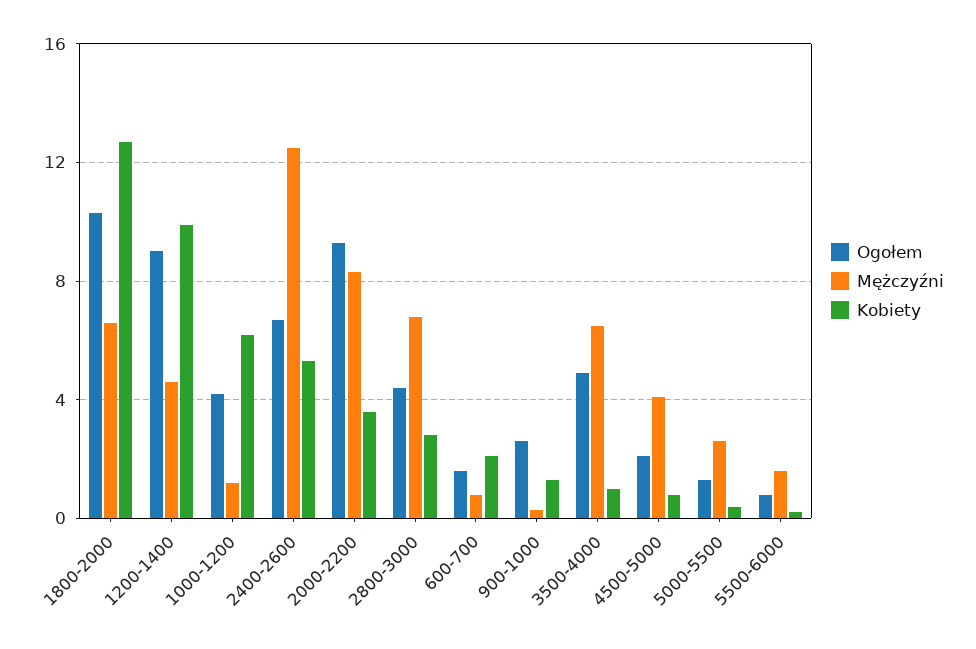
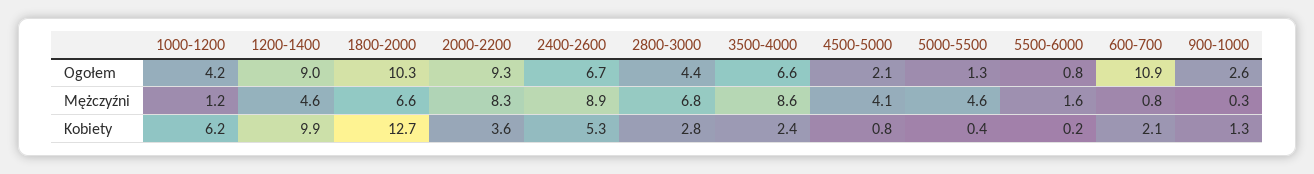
  {
    "Ogołem": {
      "1800-2000": 10.3,
      "1200-1400": 9,
      "1000-1200": 4.2,
      "2400-2600": 6.7,
      "2000-2200": 9.3,
      "2800-3000": 4.4,
-     "600-700": 1.5,
+     "600-700": 10.9,
      "900-1000": 2.6,
-     "3500-4000": 5,
+     "3500-4000": 6.6,
      "4500-5000": 2.1,
      "5000-5500": 1.3,
      "5500-6000": 0.8
    },
    "Mężczyźni": {
      "1800-2000": 6.6,
      "1200-1400": 4.6,
      "1000-1200": 1.2,
-     "2400-2600": 12.5,
+     "2400-2600": 8.9,
      "2000-2200": 8.3,
      "2800-3000": 6.8,
      "600-700": 0.8,
      "900-1000": 0.3,
-     "3500-4000": 6.5,
+     "3500-4000": 8.6,
      "4500-5000": 4.1,
-     "5000-5500": 2.5,
+     "5000-5500": 4.6,
      "5500-6000": 1.6
    },
    "Kobiety": {
      "1800-2000": 12.7,
      "1200-1400": 9.9,
      "1000-1200": 6.2,
      "2400-2600": 5.3,
      "2000-2200": 3.6,
      "2800-3000": 2.8,
      "600-700": 2.1,
      "900-1000": 1.3,
-     "3500-4000": 1,
+     "3500-4000": 2.4,
      "4500-5000": 0.8,
      "5000-5500": 0.4,
      "5500-6000": 0.2
    }
  }

